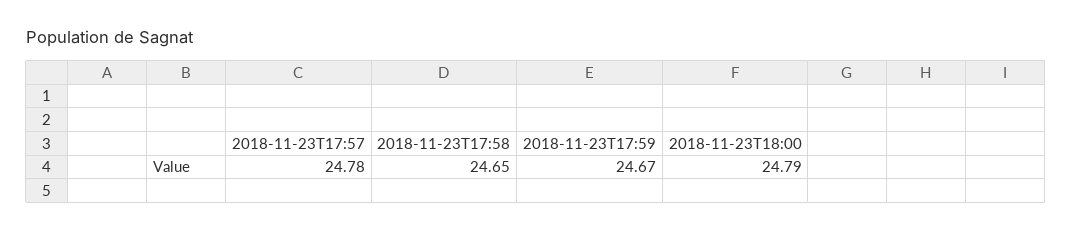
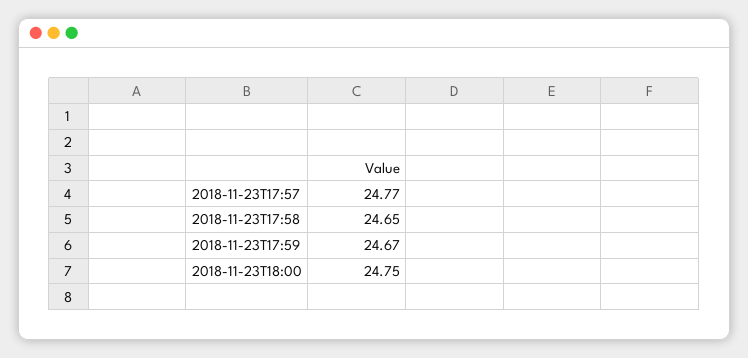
  {
-   "2018-11-23T17:57": 24.78,
+   "2018-11-23T17:57": 24.77,
    "2018-11-23T17:58": 24.65,
    "2018-11-23T17:59": 24.67,
-   "2018-11-23T18:00": 24.79
+   "2018-11-23T18:00": 24.75
  }

